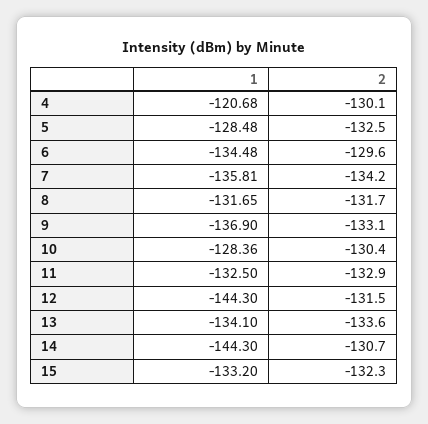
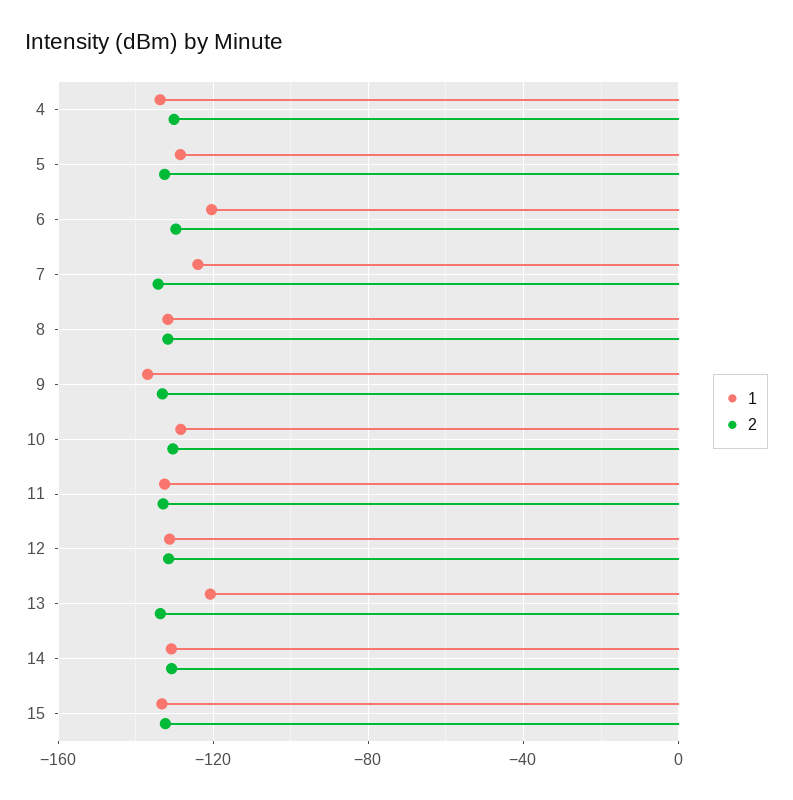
  {
    "1": {
-     "4": -120.68,
+     "4": -135,
      "5": -128.48,
-     "6": -134.48,
+     "6": -120,
-     "7": -135.81,
+     "7": -125,
      "8": -131.65,
      "9": -136.9,
      "10": -128.36,
      "11": -132.5,
-     "12": -144.3,
+     "12": -130,
-     "13": -134.1,
+     "13": -120,
-     "14": -144.3,
+     "14": -130,
      "15": -133.2
    },
    "2": {
      "4": -130.1,
      "5": -132.5,
      "6": -129.6,
      "7": -134.2,
      "8": -131.7,
      "9": -133.1,
      "10": -130.4,
      "11": -132.9,
      "12": -131.5,
      "13": -133.6,
      "14": -130.7,
      "15": -132.3
    }
  }

